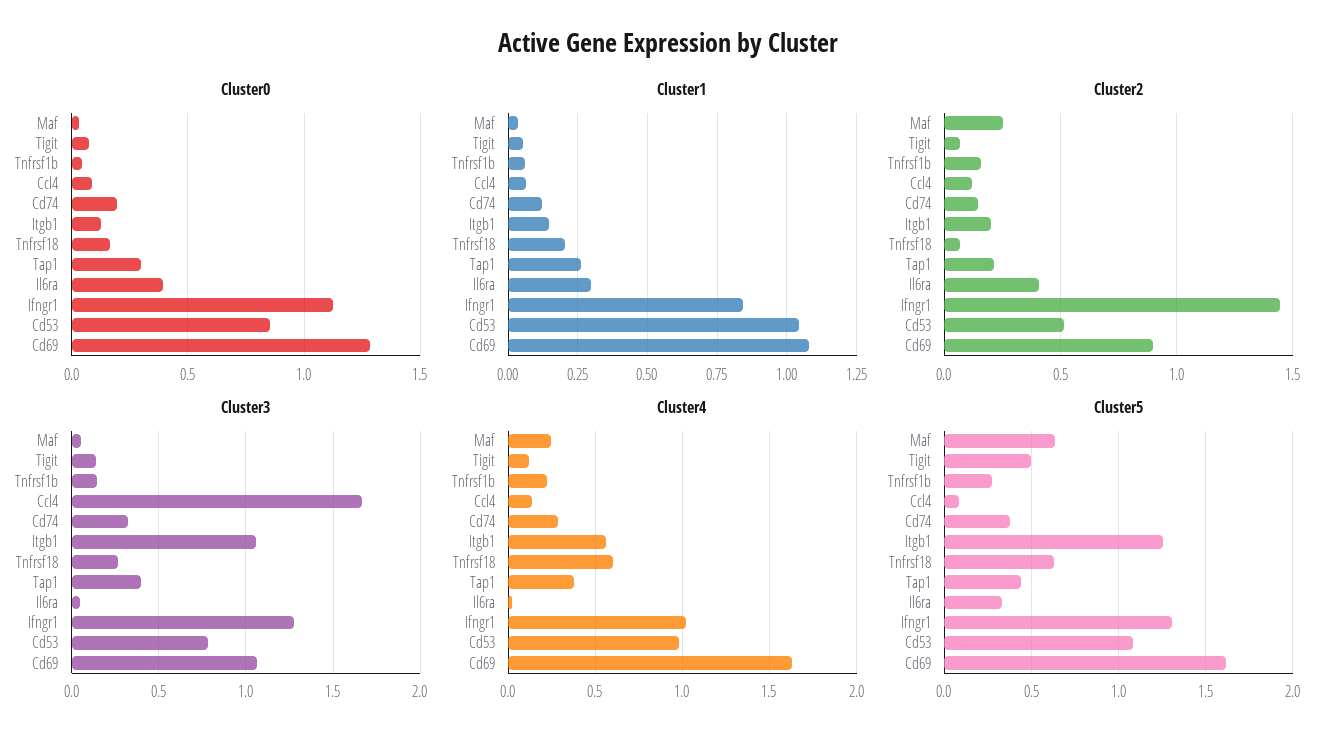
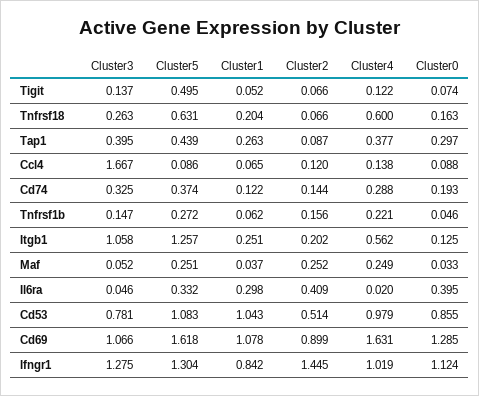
  {
    "Cluster0": {
      "Maf": 0.033,
      "Tigit": 0.074,
      "Tnfrsf1b": 0.046,
      "Ccl4": 0.088,
      "Cd74": 0.193,
      "Itgb1": 0.125,
      "Tnfrsf18": 0.163,
      "Tap1": 0.297,
      "Il6ra": 0.395,
      "Ifngr1": 1.124,
      "Cd53": 0.855,
      "Cd69": 1.285
    },
    "Cluster1": {
      "Maf": 0.037,
      "Tigit": 0.052,
      "Tnfrsf1b": 0.062,
      "Ccl4": 0.065,
      "Cd74": 0.122,
-     "Itgb1": 0.15,
+     "Itgb1": 0.251,
      "Tnfrsf18": 0.204,
      "Tap1": 0.263,
      "Il6ra": 0.298,
      "Ifngr1": 0.842,
      "Cd53": 1.043,
      "Cd69": 1.078
    },
    "Cluster2": {
      "Maf": 0.252,
      "Tigit": 0.066,
      "Tnfrsf1b": 0.156,
      "Ccl4": 0.12,
      "Cd74": 0.144,
      "Itgb1": 0.202,
      "Tnfrsf18": 0.066,
-     "Tap1": 0.2,
+     "Tap1": 0.087,
      "Il6ra": 0.409,
      "Ifngr1": 1.445,
      "Cd53": 0.514,
      "Cd69": 0.899
    },
    "Cluster3": {
      "Maf": 0.052,
      "Tigit": 0.137,
      "Tnfrsf1b": 0.147,
      "Ccl4": 1.667,
      "Cd74": 0.325,
      "Itgb1": 1.058,
      "Tnfrsf18": 0.263,
      "Tap1": 0.395,
      "Il6ra": 0.046,
      "Ifngr1": 1.275,
      "Cd53": 0.781,
      "Cd69": 1.066
    },
    "Cluster4": {
      "Maf": 0.249,
      "Tigit": 0.122,
      "Tnfrsf1b": 0.221,
      "Ccl4": 0.138,
      "Cd74": 0.288,
      "Itgb1": 0.562,
      "Tnfrsf18": 0.6,
      "Tap1": 0.377,
      "Il6ra": 0.02,
      "Ifngr1": 1.019,
      "Cd53": 0.979,
      "Cd69": 1.631
    },
    "Cluster5": {
-     "Maf": 0.65,
+     "Maf": 0.251,
      "Tigit": 0.495,
      "Tnfrsf1b": 0.272,
      "Ccl4": 0.086,
      "Cd74": 0.374,
      "Itgb1": 1.257,
      "Tnfrsf18": 0.631,
      "Tap1": 0.439,
      "Il6ra": 0.332,
      "Ifngr1": 1.304,
      "Cd53": 1.083,
      "Cd69": 1.618
    }
  }

